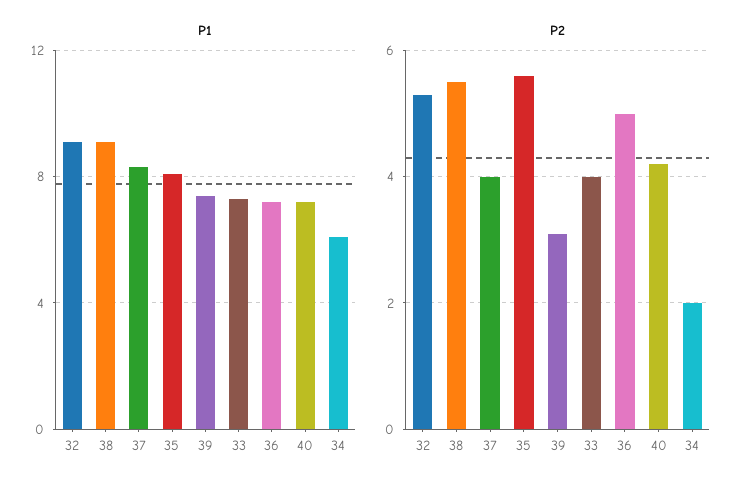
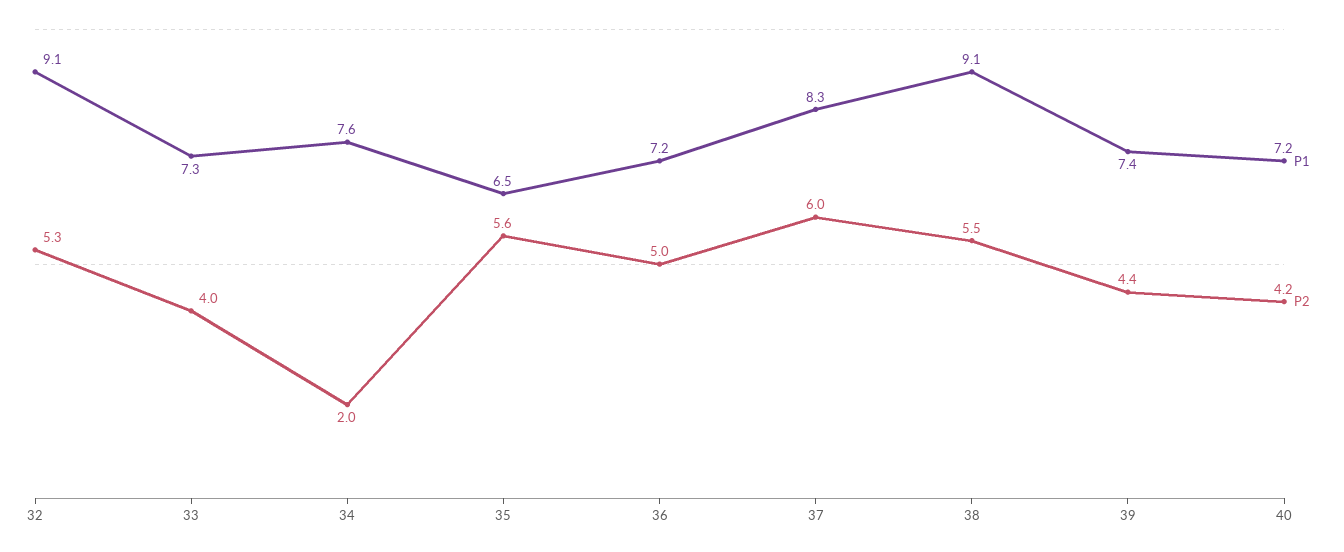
  {
    "P1": {
      "32": 9.1,
      "38": 9.1,
      "37": 8.3,
-     "35": 8,
+     "35": 6.5,
      "39": 7.4,
      "33": 7.3,
      "36": 7.2,
      "40": 7.2,
-     "34": 6
+     "34": 7.6
    },
    "P2": {
      "32": 5.3,
      "38": 5.5,
-     "37": 4,
+     "37": 6,
      "35": 5.6,
-     "39": 3,
+     "39": 4.4,
      "33": 4,
      "36": 5,
      "40": 4.2,
      "34": 2
    }
  }

